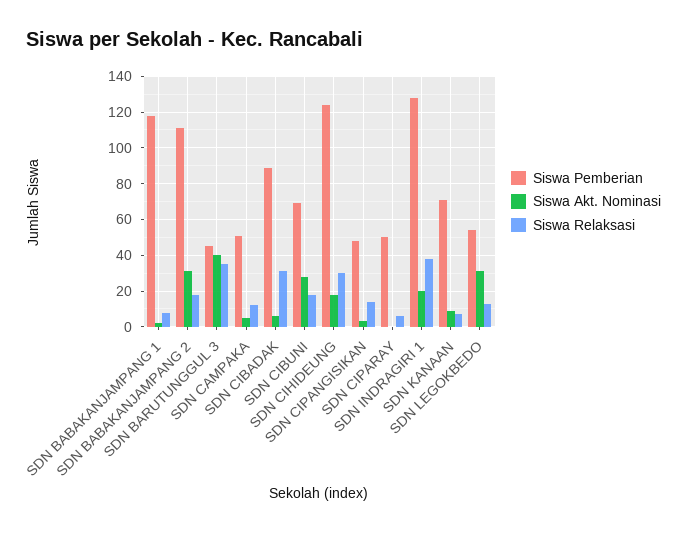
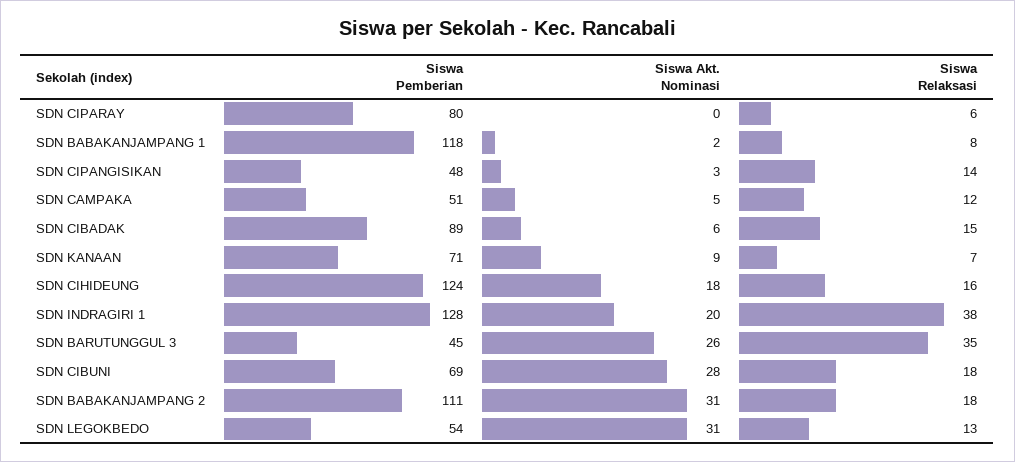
  {
    "Siswa Pemberian": {
      "SDN BABAKANJAMPANG 1": 118,
      "SDN BABAKANJAMPANG 2": 111,
      "SDN BARUTUNGGUL 3": 45,
      "SDN CAMPAKA": 51,
      "SDN CIBADAK": 89,
      "SDN CIBUNI": 69,
      "SDN CIHIDEUNG": 124,
      "SDN CIPANGISIKAN": 48,
-     "SDN CIPARAY": 50,
+     "SDN CIPARAY": 80,
      "SDN INDRAGIRI 1": 128,
      "SDN KANAAN": 71,
      "SDN LEGOKBEDO": 54
    },
    "Siswa Akt. Nominasi": {
      "SDN BABAKANJAMPANG 1": 2,
      "SDN BABAKANJAMPANG 2": 31,
-     "SDN BARUTUNGGUL 3": 40,
+     "SDN BARUTUNGGUL 3": 26,
      "SDN CAMPAKA": 5,
      "SDN CIBADAK": 6,
      "SDN CIBUNI": 28,
      "SDN CIHIDEUNG": 18,
      "SDN CIPANGISIKAN": 3,
      "SDN CIPARAY": 0,
      "SDN INDRAGIRI 1": 20,
      "SDN KANAAN": 9,
      "SDN LEGOKBEDO": 31
    },
    "Siswa Relaksasi": {
      "SDN BABAKANJAMPANG 1": 8,
      "SDN BABAKANJAMPANG 2": 18,
      "SDN BARUTUNGGUL 3": 35,
      "SDN CAMPAKA": 12,
-     "SDN CIBADAK": 30,
+     "SDN CIBADAK": 15,
      "SDN CIBUNI": 18,
-     "SDN CIHIDEUNG": 30,
+     "SDN CIHIDEUNG": 16,
      "SDN CIPANGISIKAN": 14,
      "SDN CIPARAY": 6,
      "SDN INDRAGIRI 1": 38,
      "SDN KANAAN": 7,
      "SDN LEGOKBEDO": 13
    }
  }

